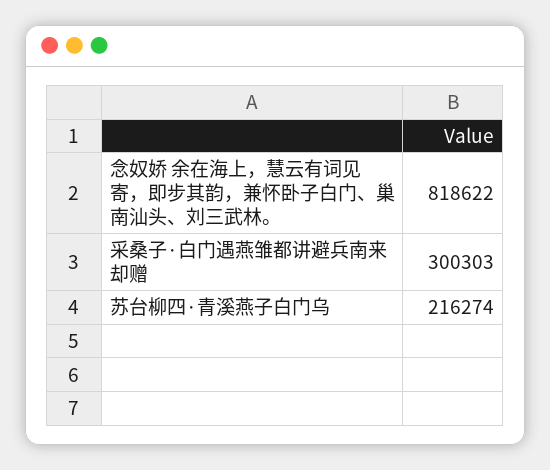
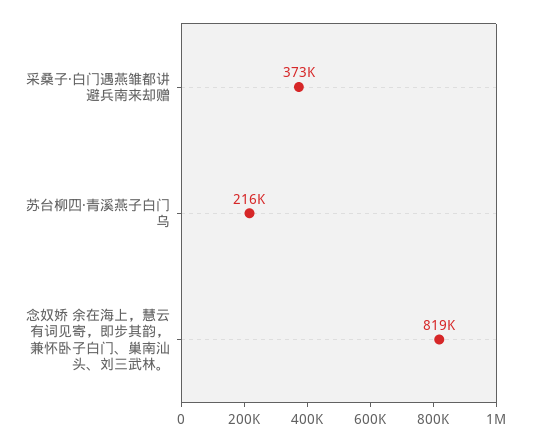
  {
    "念奴娇 余在海上，慧云有词见寄，即步其韵，兼怀卧子白门、巢南汕头、刘三武林。": 818622,
-   "采桑子·白门遇燕雏都讲避兵南来却赠": 300303,
+   "采桑子·白门遇燕雏都讲避兵南来却赠": 373000,
    "苏台柳四·青溪燕子白门乌": 216274
  }

